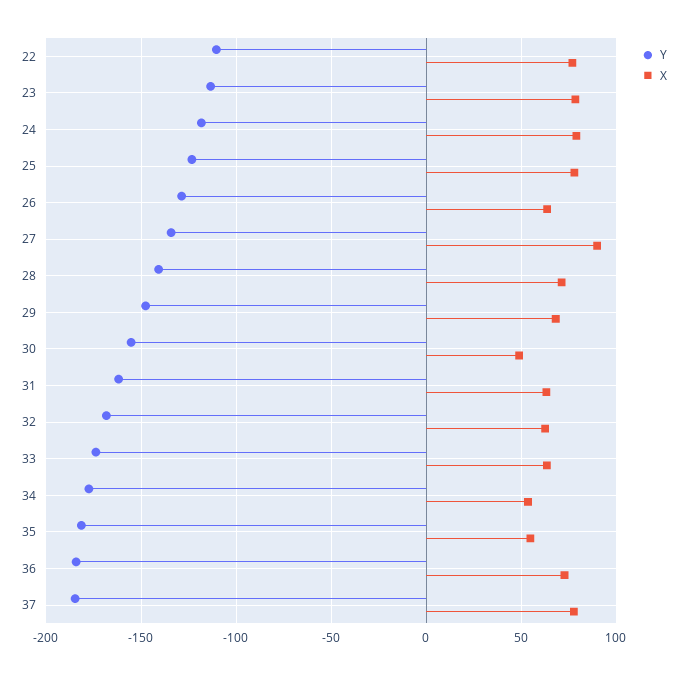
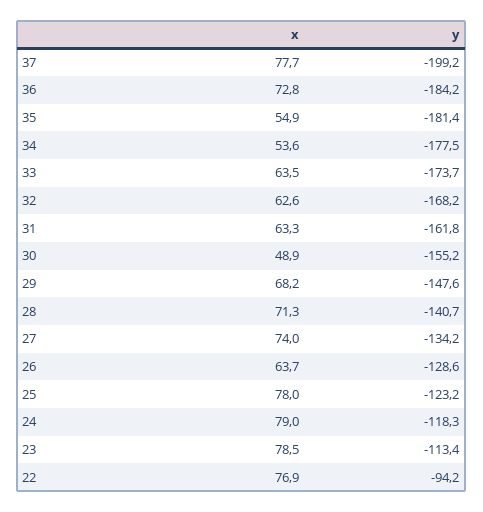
  {
    "Y": {
-     "22": -110,
+     "22": -94.2,
      "23": -113.4,
      "24": -118.3,
      "25": -123.2,
      "26": -128.6,
      "27": -134.2,
      "28": -140.7,
      "29": -147.6,
      "30": -155.2,
      "31": -161.8,
      "32": -168.2,
      "33": -173.7,
      "34": -177.5,
      "35": -181.4,
      "36": -184.2,
-     "37": -185
+     "37": -199.2
    },
    "X": {
      "22": 76.9,
      "23": 78.5,
      "24": 79,
      "25": 78,
      "26": 63.7,
-     "27": 90,
+     "27": 74,
      "28": 71.3,
      "29": 68.2,
      "30": 48.9,
      "31": 63.3,
      "32": 62.6,
      "33": 63.5,
      "34": 53.6,
      "35": 54.9,
      "36": 72.8,
      "37": 77.7
    }
  }

